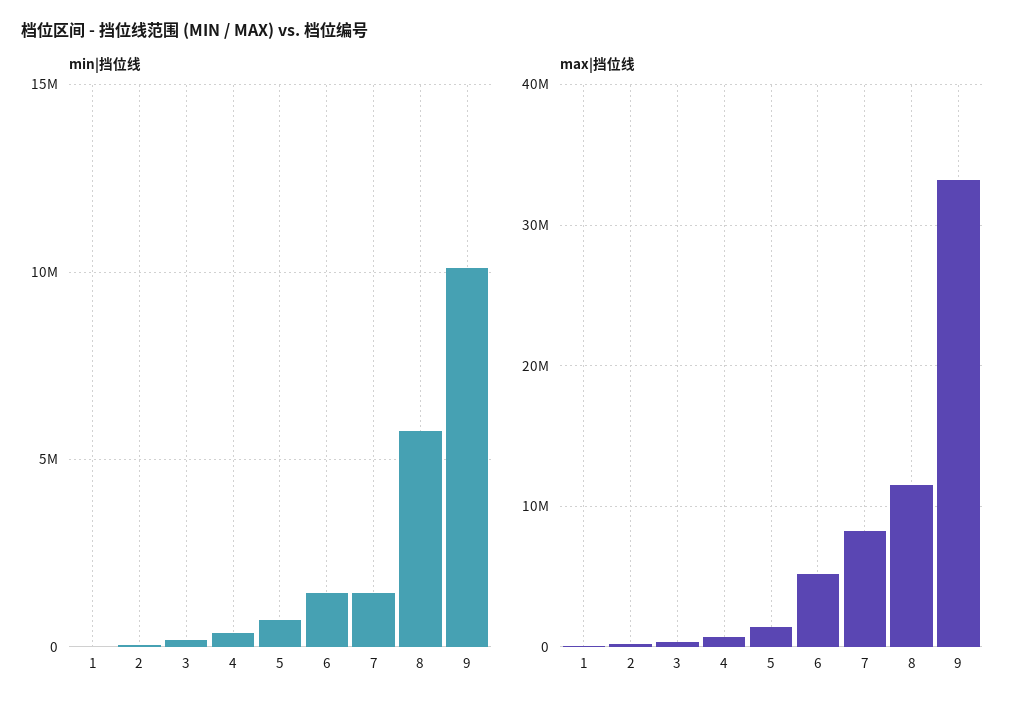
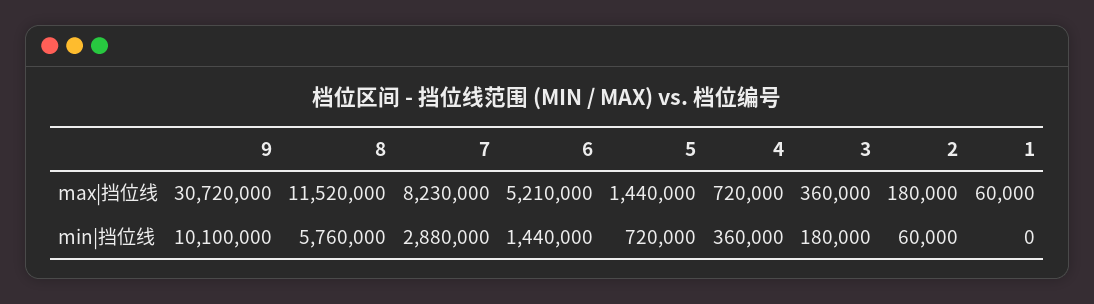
  {
    "min|挡位线": {
      "1": 0,
      "2": 60000,
      "3": 180000,
      "4": 360000,
      "5": 720000,
      "6": 1440000,
-     "7": 1500000,
+     "7": 2880000,
      "8": 5760000,
      "9": 10100000
    },
    "max|挡位线": {
      "1": 60000,
      "2": 180000,
      "3": 360000,
      "4": 720000,
      "5": 1440000,
      "6": 5210000,
      "7": 8230000,
      "8": 11520000,
-     "9": 33000000
+     "9": 30720000
    }
  }

